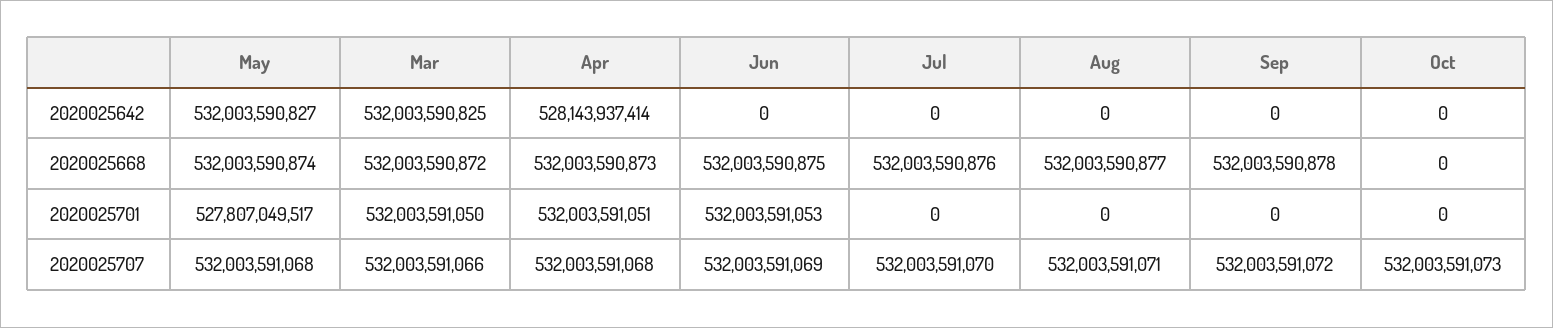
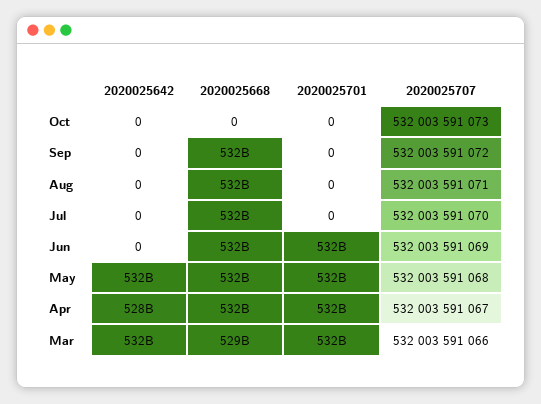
  {
    "May": {
      "2020025642": 532003590827,
      "2020025668": 532003590874,
-     "2020025701": 527807049517,
+     "2020025701": 532000000000,
      "2020025707": 532003591068
    },
    "Mar": {
      "2020025642": 532003590825,
-     "2020025668": 532003590872,
+     "2020025668": 529000000000,
      "2020025701": 532003591050,
      "2020025707": 532003591066
    },
    "Apr": {
      "2020025642": 528143937414,
      "2020025668": 532003590873,
      "2020025701": 532003591051,
-     "2020025707": 532003591068
+     "2020025707": 532003591067
    },
    "Jun": {
      "2020025642": 0,
      "2020025668": 532003590875,
      "2020025701": 532003591053,
      "2020025707": 532003591069
    },
    "Jul": {
      "2020025642": 0,
      "2020025668": 532003590876,
      "2020025701": 0,
      "2020025707": 532003591070
    },
    "Aug": {
      "2020025642": 0,
      "2020025668": 532003590877,
      "2020025701": 0,
      "2020025707": 532003591071
    },
    "Sep": {
      "2020025642": 0,
      "2020025668": 532003590878,
      "2020025701": 0,
      "2020025707": 532003591072
    },
    "Oct": {
      "2020025642": 0,
      "2020025668": 0,
      "2020025701": 0,
      "2020025707": 532003591073
    }
  }

